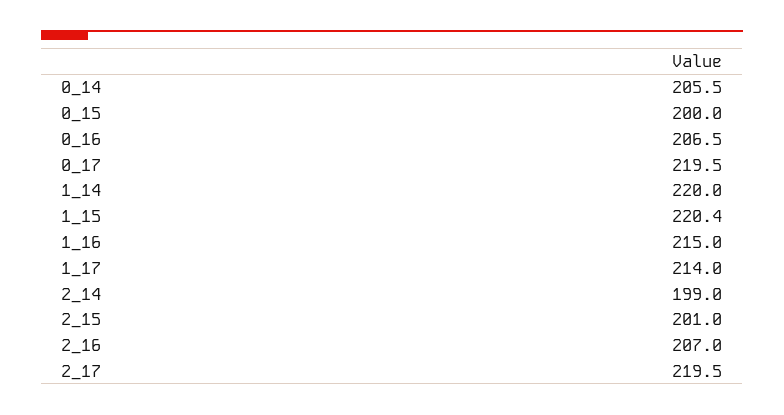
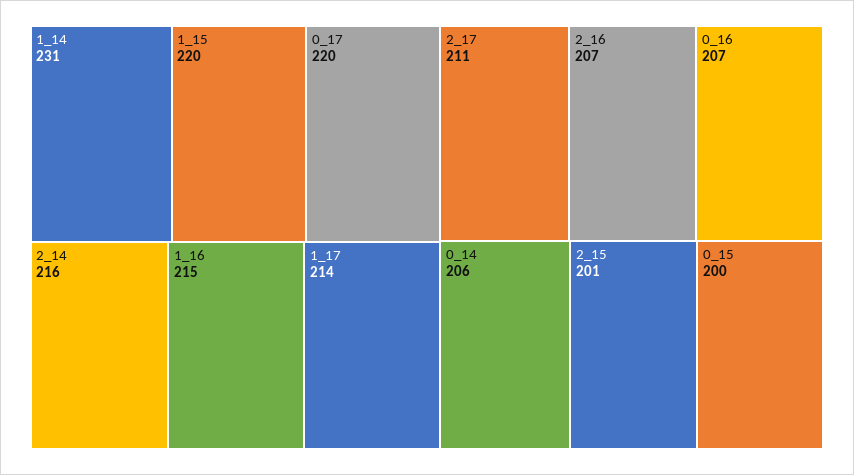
  {
    "0_14": 205.5,
    "0_15": 200,
    "0_16": 206.5,
    "0_17": 219.5,
-   "1_14": 220,
+   "1_14": 231,
    "1_15": 220.4,
    "1_16": 215,
    "1_17": 214,
-   "2_14": 199,
+   "2_14": 216,
    "2_15": 201,
    "2_16": 207,
-   "2_17": 219.5
+   "2_17": 211
  }

